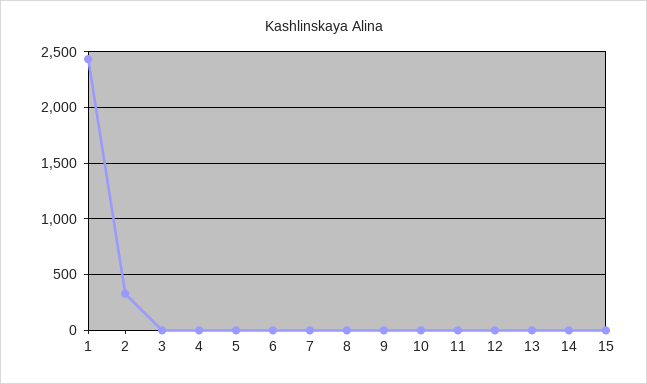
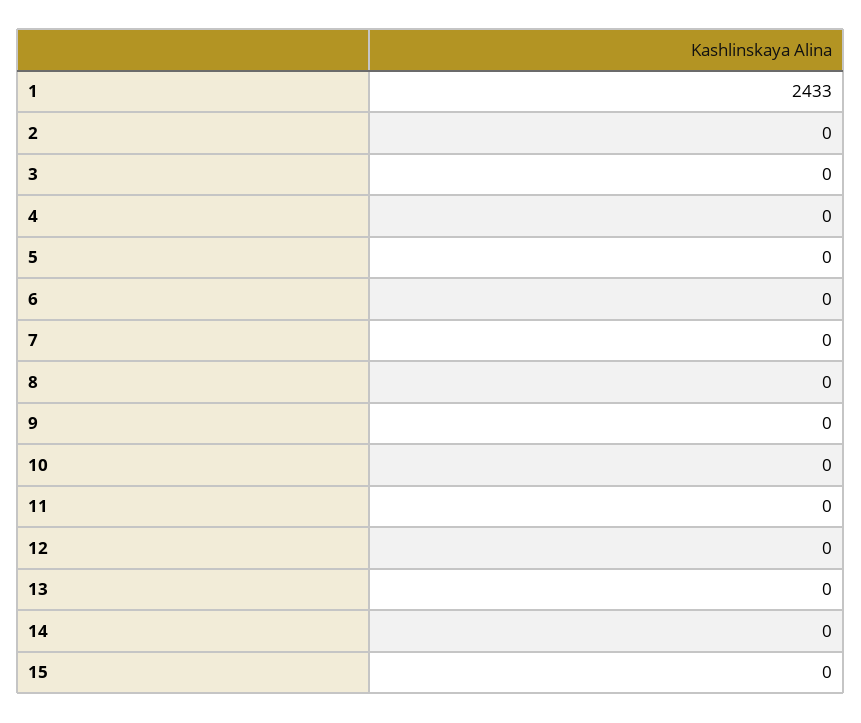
  {
    "1": 2433,
-   "2": 300,
+   "2": 0,
    "3": 0,
    "4": 0,
    "5": 0,
    "6": 0,
    "7": 0,
    "8": 0,
    "9": 0,
    "10": 0,
    "11": 0,
    "12": 0,
    "13": 0,
    "14": 0,
    "15": 0
  }

